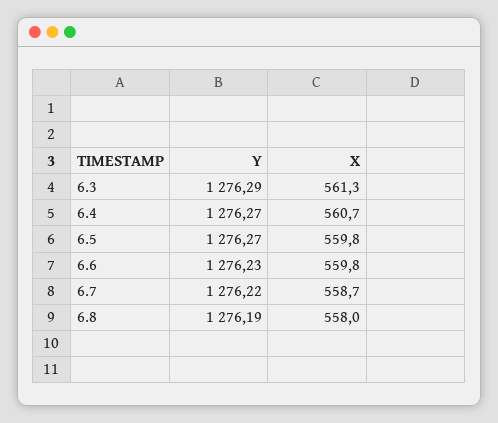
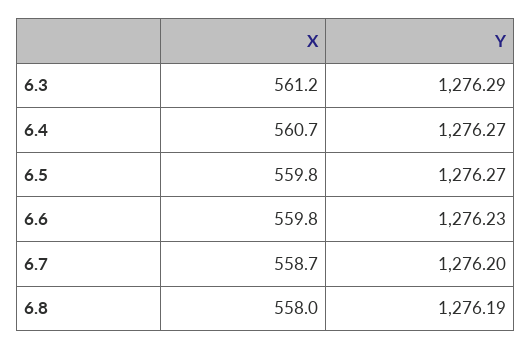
  {
    "Y": {
      "6.3": 1276.29,
      "6.4": 1276.27,
      "6.5": 1276.27,
      "6.6": 1276.23,
-     "6.7": 1276.22,
+     "6.7": 1276.2,
      "6.8": 1276.19
    },
    "X": {
-     "6.3": 561.3,
+     "6.3": 561.2,
      "6.4": 560.7,
      "6.5": 559.8,
      "6.6": 559.8,
      "6.7": 558.7,
      "6.8": 558
    }
  }

